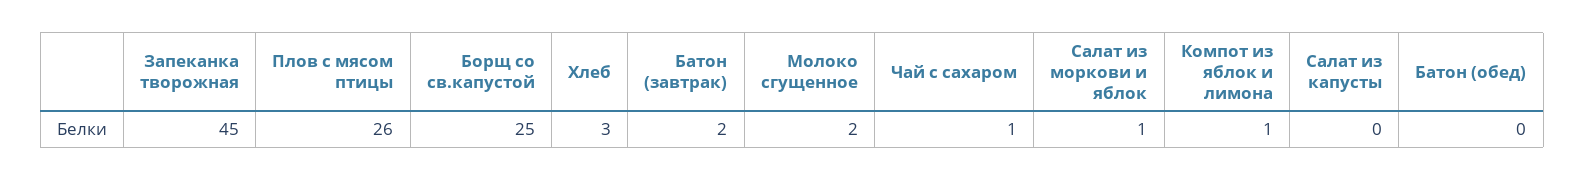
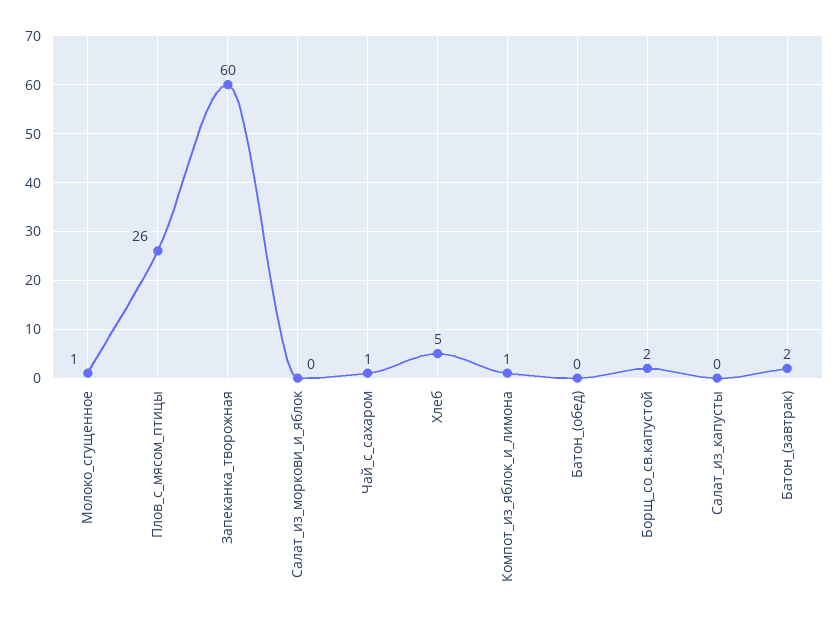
  {
-   "Запеканка творожная": 45,
+   "Запеканка творожная": 60,
    "Плов с мясом птицы": 26,
-   "Борщ со св.капустой": 25,
+   "Борщ со св.капустой": 2,
-   "Хлеб": 3,
+   "Хлеб": 5,
    "Батон (завтрак)": 2,
-   "Молоко сгущенное": 2,
+   "Молоко сгущенное": 1,
    "Чай с сахаром": 1,
-   "Салат из моркови и яблок": 1,
+   "Салат из моркови и яблок": 0,
    "Компот из яблок и лимона": 1,
    "Салат из капусты": 0,
    "Батон (обед)": 0
  }

